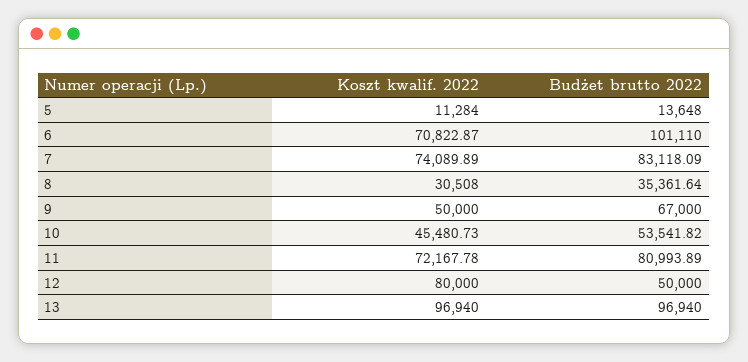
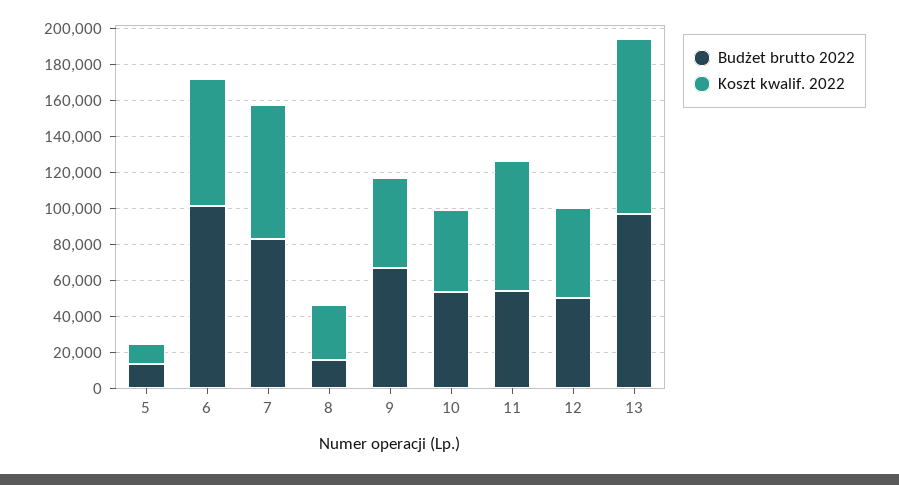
  {
    "Koszt kwalif. 2022": {
      "5": 11284,
      "6": 70822.87,
      "7": 74089.89,
      "8": 30508,
      "9": 50000,
      "10": 45480.73,
      "11": 72167.78,
-     "12": 80000,
+     "12": 50000,
      "13": 96940
    },
    "Budżet brutto 2022": {
      "5": 13648,
      "6": 101110,
      "7": 83118.09,
-     "8": 35361.64,
+     "8": 15000,
      "9": 67000,
      "10": 53541.82,
-     "11": 80993.89,
+     "11": 55000,
      "12": 50000,
      "13": 96940
    }
  }

